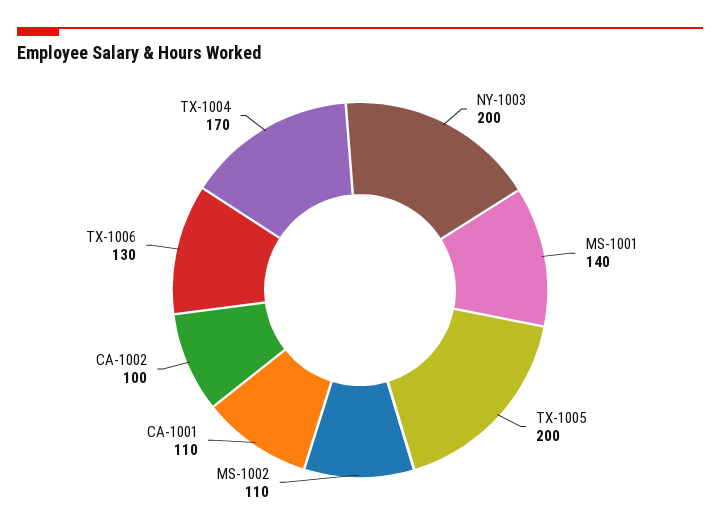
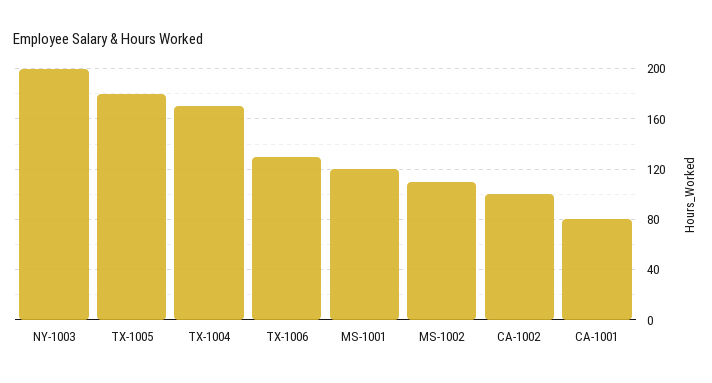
  {
    "NY-1003": 200,
-   "MS-1001": 140,
+   "MS-1001": 120,
-   "TX-1005": 200,
+   "TX-1005": 180,
    "MS-1002": 110,
-   "CA-1001": 110,
+   "CA-1001": 80,
    "CA-1002": 100,
    "TX-1006": 130,
    "TX-1004": 170
  }

